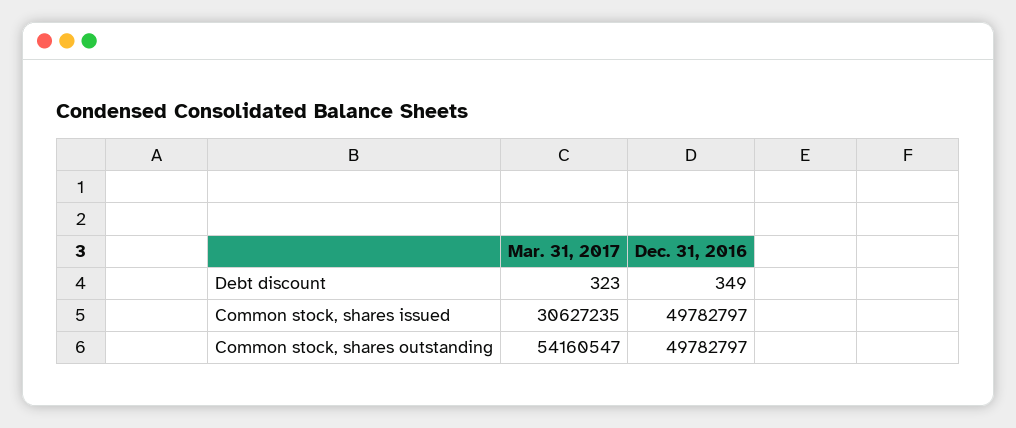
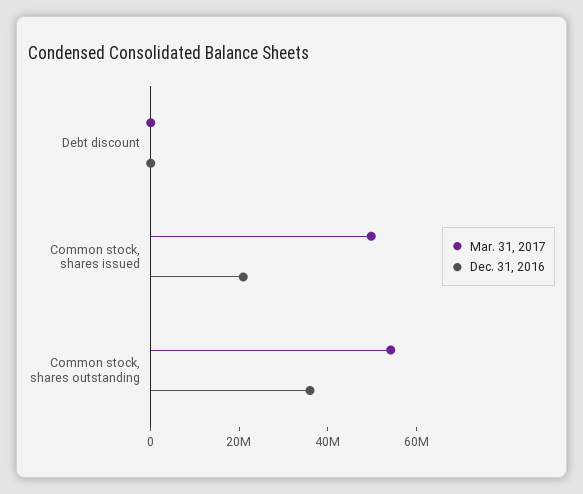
  {
    "Mar. 31, 2017": {
      "Debt discount": 323,
-     "Common stock, shares issued": 30627235,
+     "Common stock, shares issued": 50000000,
      "Common stock, shares outstanding": 54160547
    },
    "Dec. 31, 2016": {
      "Debt discount": 349,
-     "Common stock, shares issued": 49782797,
+     "Common stock, shares issued": 20000000,
-     "Common stock, shares outstanding": 49782797
+     "Common stock, shares outstanding": 35000000
    }
  }

